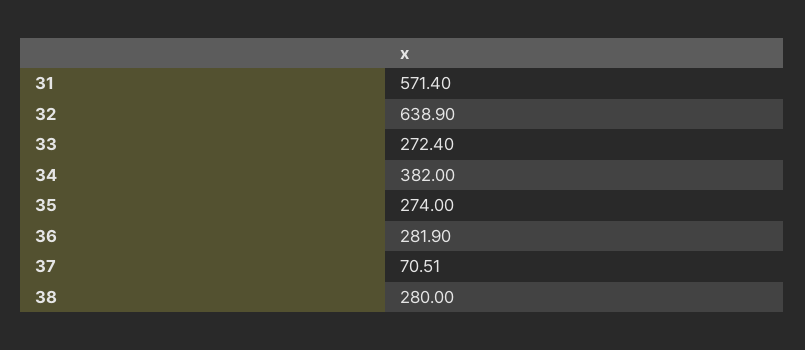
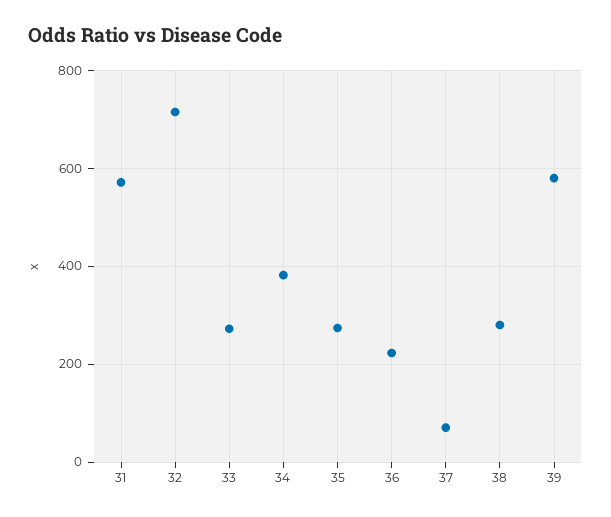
  {
    "31": 571.4,
-   "32": 638.9,
+   "32": 720,
    "33": 272.4,
    "34": 382,
    "35": 274,
-   "36": 281.9,
+   "36": 220,
    "37": 70.51,
-   "38": 280
+   "38": 280,
+   "39": 580
  }

